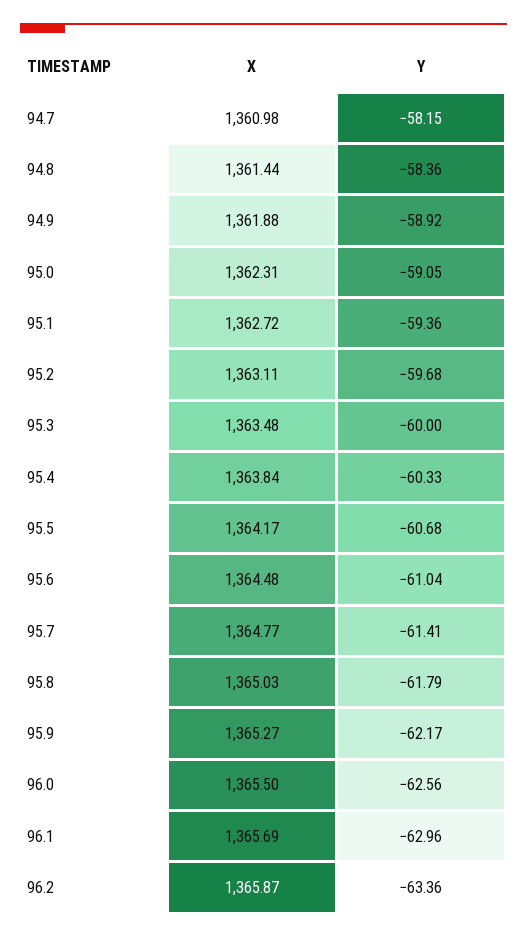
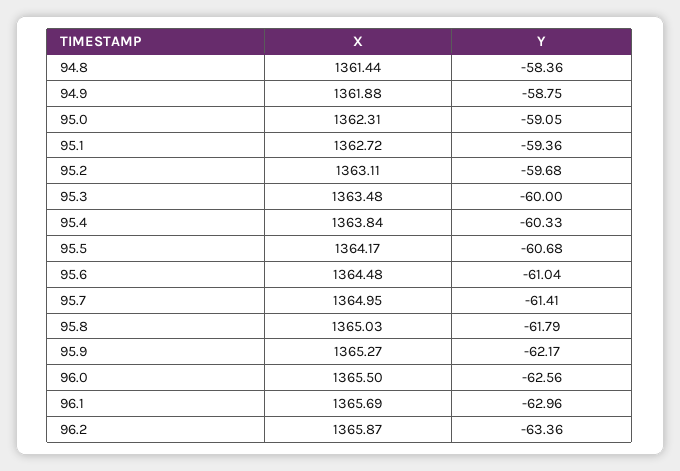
  {
    "X": {
-     "94.7": 1360.98,
      "94.8": 1361.44,
      "94.9": 1361.88,
      "95.0": 1362.31,
      "95.1": 1362.72,
      "95.2": 1363.11,
      "95.3": 1363.48,
      "95.4": 1363.84,
      "95.5": 1364.17,
      "95.6": 1364.48,
-     "95.7": 1364.77,
+     "95.7": 1364.95,
      "95.8": 1365.03,
      "95.9": 1365.27,
      "96.0": 1365.5,
      "96.1": 1365.69,
      "96.2": 1365.87
    },
    "Y": {
-     "94.7": -58.15,
      "94.8": -58.36,
-     "94.9": -58.92,
+     "94.9": -58.75,
      "95.0": -59.05,
      "95.1": -59.36,
      "95.2": -59.68,
      "95.3": -60,
      "95.4": -60.33,
      "95.5": -60.68,
      "95.6": -61.04,
      "95.7": -61.41,
      "95.8": -61.79,
      "95.9": -62.17,
      "96.0": -62.56,
      "96.1": -62.96,
      "96.2": -63.36
    }
  }

